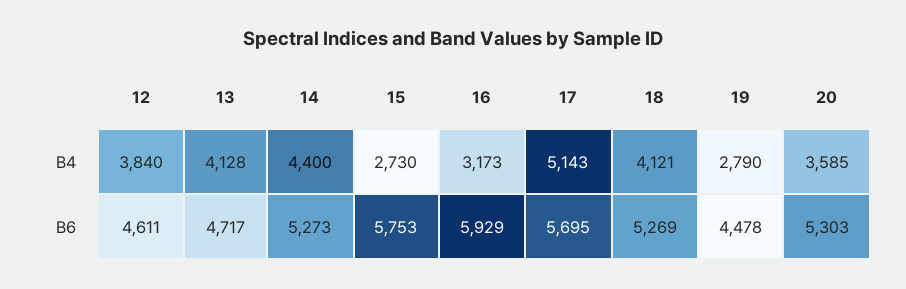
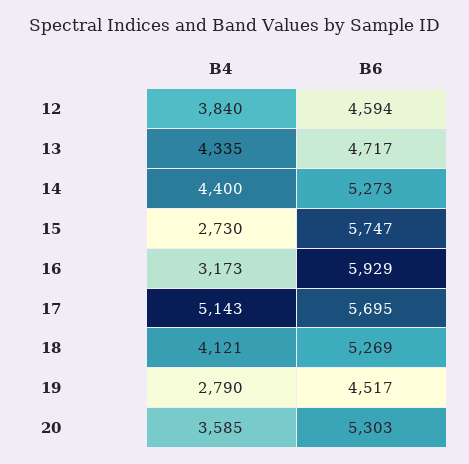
  {
    "12": {
      "B4": 3840,
-     "B6": 4611
+     "B6": 4594
    },
    "13": {
-     "B4": 4128,
+     "B4": 4335,
      "B6": 4717
    },
    "14": {
      "B4": 4400,
      "B6": 5273
    },
    "15": {
      "B4": 2730,
-     "B6": 5753
+     "B6": 5747
    },
    "16": {
      "B4": 3173,
      "B6": 5929
    },
    "17": {
      "B4": 5143,
      "B6": 5695
    },
    "18": {
      "B4": 4121,
      "B6": 5269
    },
    "19": {
      "B4": 2790,
-     "B6": 4478
+     "B6": 4517
    },
    "20": {
      "B4": 3585,
      "B6": 5303
    }
  }

